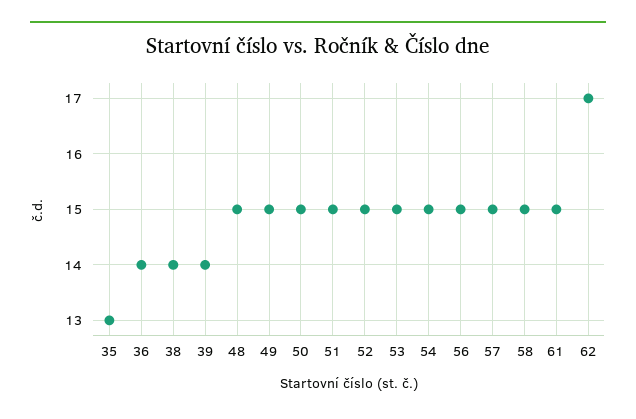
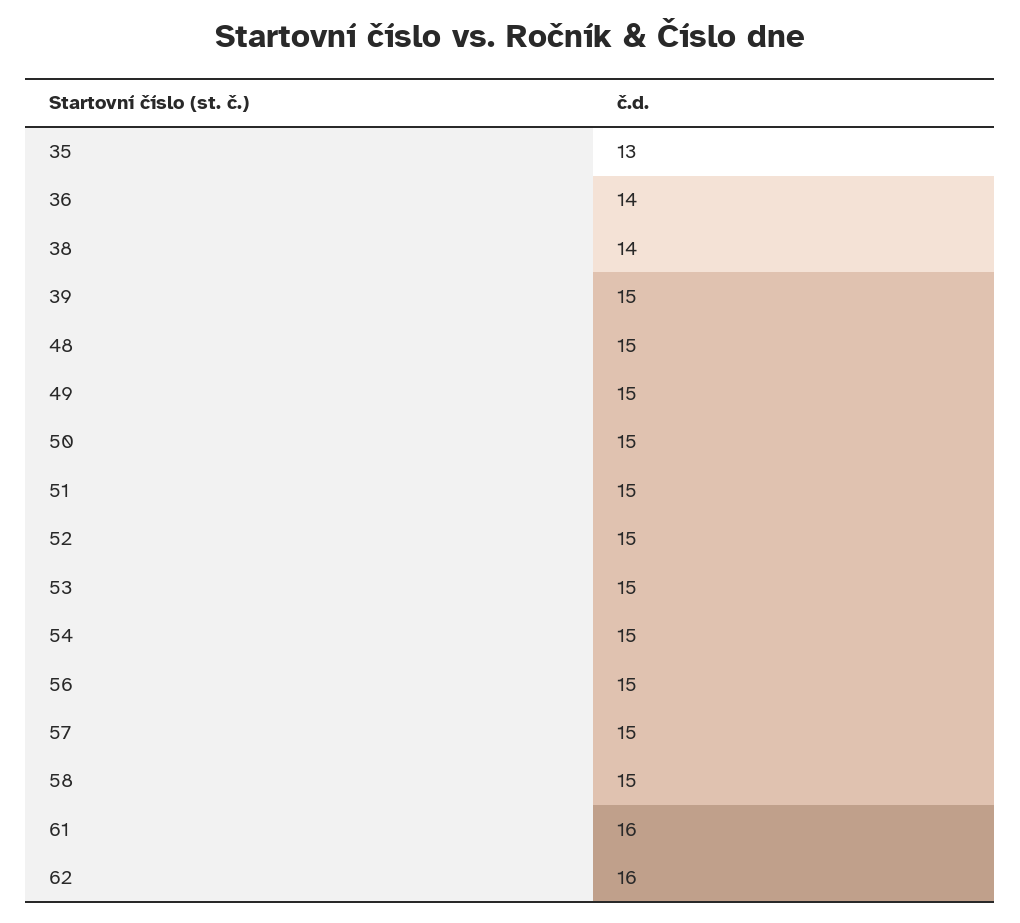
  {
    "35": 13,
    "36": 14,
    "38": 14,
-   "39": 14,
+   "39": 15,
    "48": 15,
    "49": 15,
    "50": 15,
    "51": 15,
    "52": 15,
    "53": 15,
    "54": 15,
    "56": 15,
    "57": 15,
    "58": 15,
-   "61": 15,
+   "61": 16,
-   "62": 17
+   "62": 16
  }

